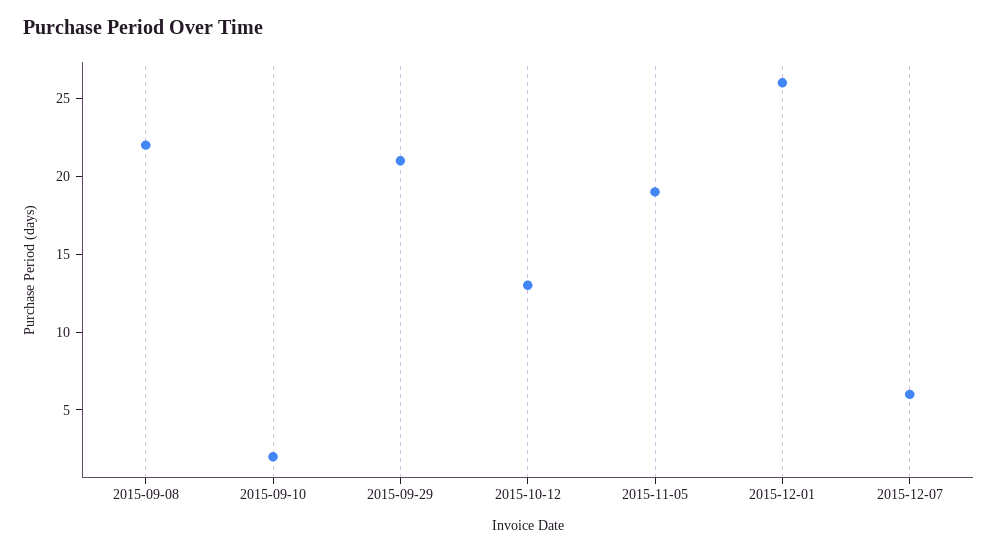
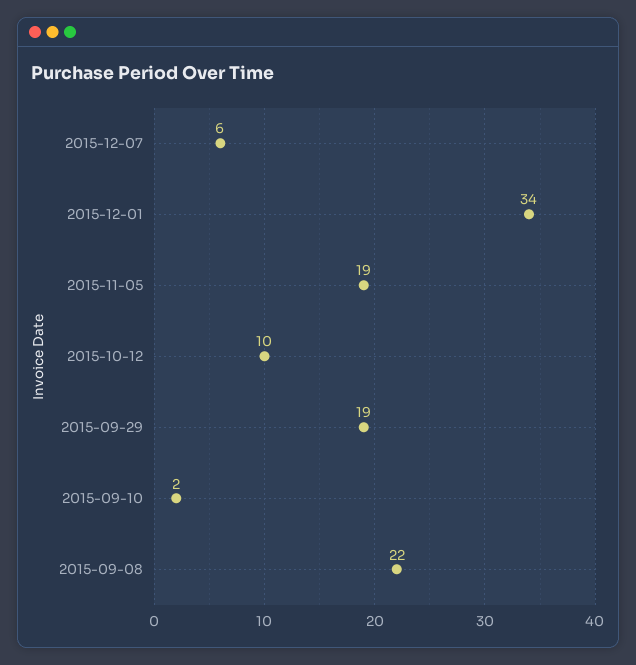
  {
    "2015-09-08": 22,
    "2015-09-10": 2,
-   "2015-09-29": 21,
+   "2015-09-29": 19,
-   "2015-10-12": 13,
+   "2015-10-12": 10,
    "2015-11-05": 19,
-   "2015-12-01": 26,
+   "2015-12-01": 34,
    "2015-12-07": 6
  }

